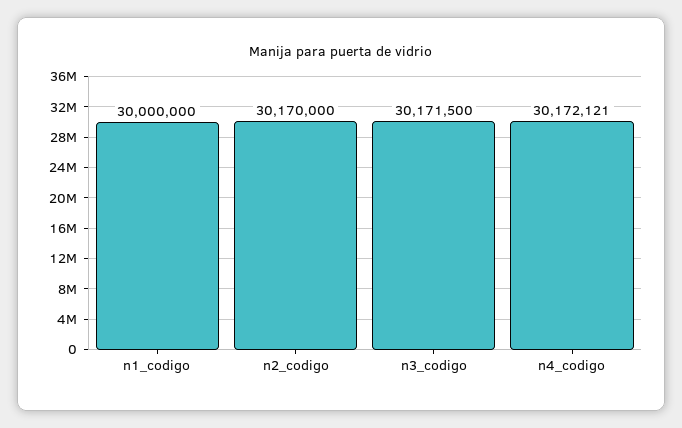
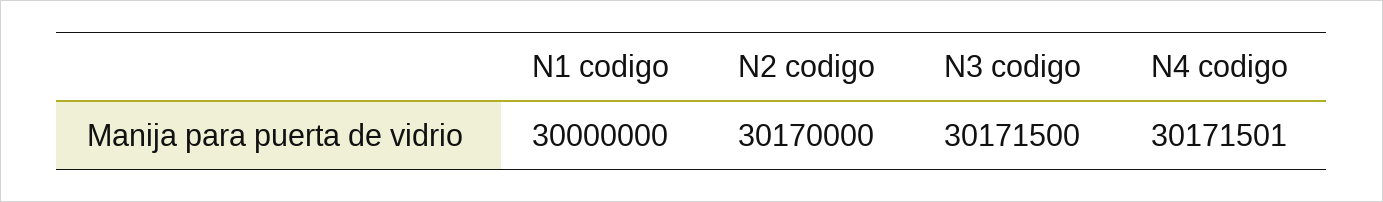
  {
    "n1_codigo": 30000000,
    "n2_codigo": 30170000,
    "n3_codigo": 30171500,
-   "n4_codigo": 30172121
+   "n4_codigo": 30171501
  }

